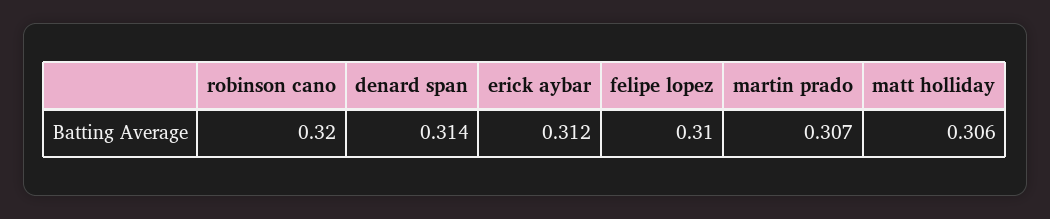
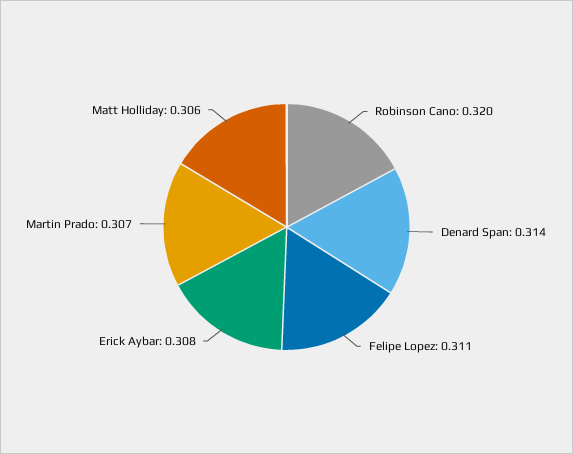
  {
    "robinson cano": 0.32,
    "denard span": 0.314,
-   "erick aybar": 0.312,
+   "erick aybar": 0.308,
-   "felipe lopez": 0.31,
+   "felipe lopez": 0.311,
    "martin prado": 0.307,
    "matt holliday": 0.306
  }

